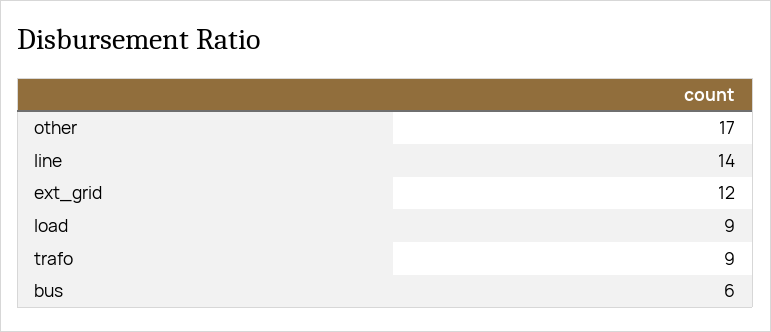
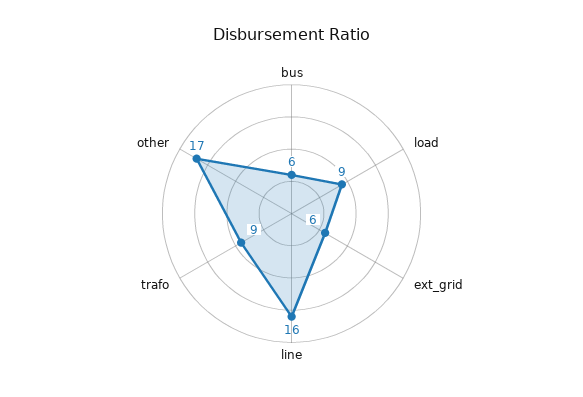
  {
    "other": 17,
-   "line": 14,
+   "line": 16,
-   "ext_grid": 12,
+   "ext_grid": 6,
    "load": 9,
    "trafo": 9,
    "bus": 6
  }

